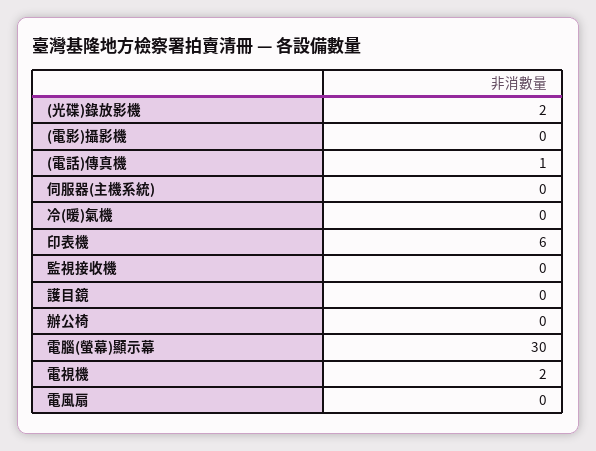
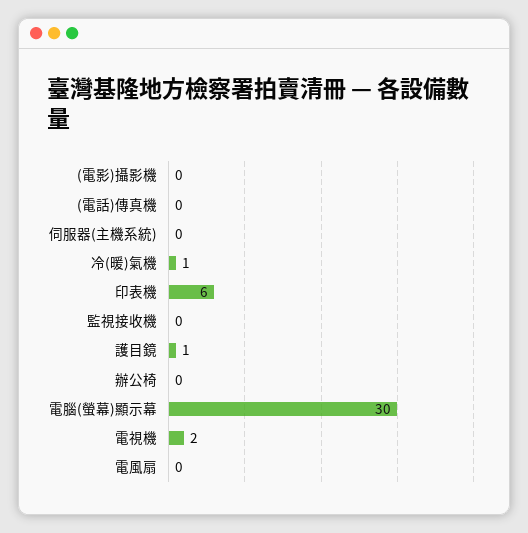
  {
-   "(光碟)錄放影機": 2,
    "(電影)攝影機": 0,
-   "(電話)傳真機": 1,
+   "(電話)傳真機": 0,
    "伺服器(主機系統)": 0,
-   "冷(暖)氣機": 0,
+   "冷(暖)氣機": 1,
    "印表機": 6,
    "監視接收機": 0,
-   "護目鏡": 0,
+   "護目鏡": 1,
    "辦公椅": 0,
    "電腦(螢幕)顯示幕": 30,
    "電視機": 2,
    "電風扇": 0
  }

